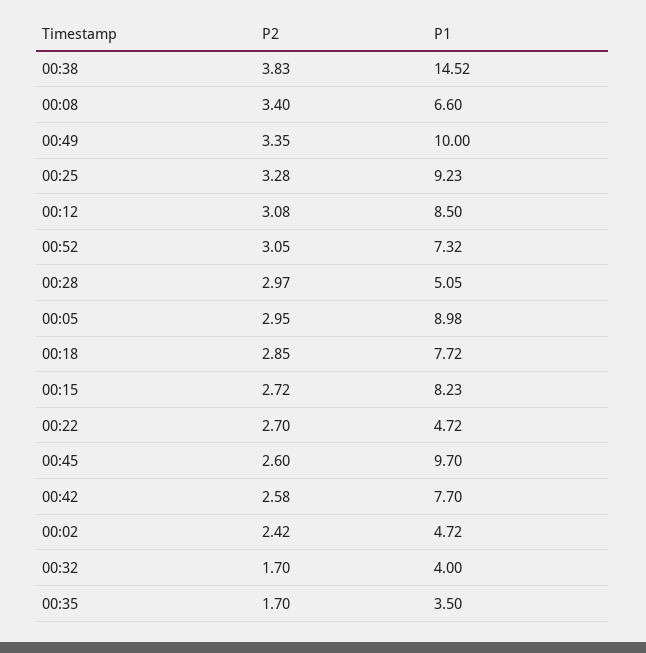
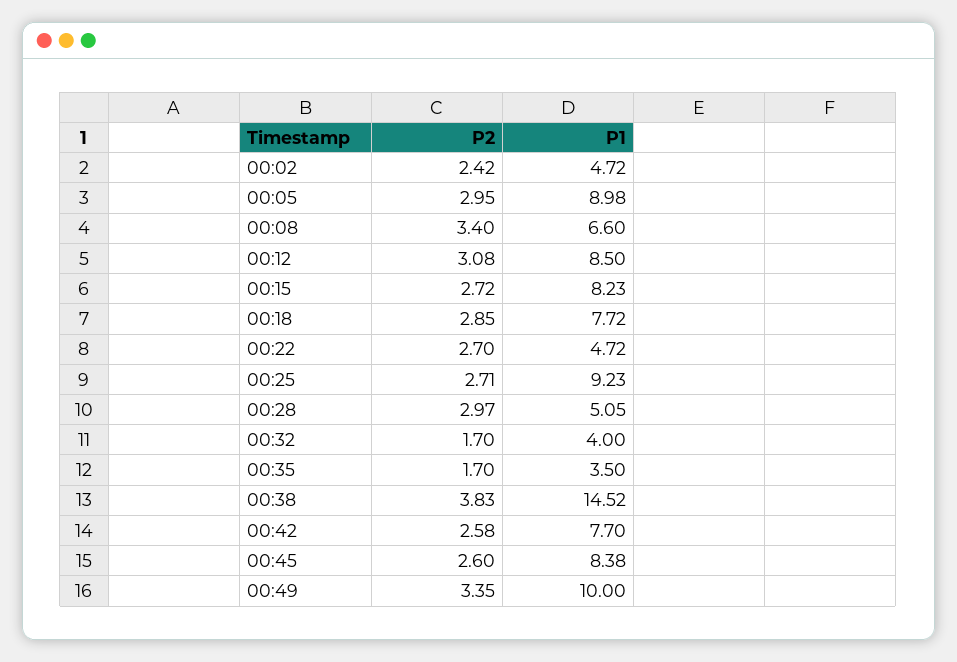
  {
    "P2": {
      "00:38": 3.83,
      "00:08": 3.4,
      "00:49": 3.35,
-     "00:25": 3.28,
+     "00:25": 2.71,
      "00:12": 3.08,
-     "00:52": 3.05,
      "00:28": 2.97,
      "00:05": 2.95,
      "00:18": 2.85,
      "00:15": 2.72,
      "00:22": 2.7,
      "00:45": 2.6,
      "00:42": 2.58,
      "00:02": 2.42,
      "00:32": 1.7,
      "00:35": 1.7
    },
    "P1": {
      "00:38": 14.52,
      "00:08": 6.6,
      "00:49": 10,
      "00:25": 9.23,
      "00:12": 8.5,
-     "00:52": 7.32,
      "00:28": 5.05,
      "00:05": 8.98,
      "00:18": 7.72,
      "00:15": 8.23,
      "00:22": 4.72,
-     "00:45": 9.7,
+     "00:45": 8.38,
      "00:42": 7.7,
      "00:02": 4.72,
      "00:32": 4,
      "00:35": 3.5
    }
  }

